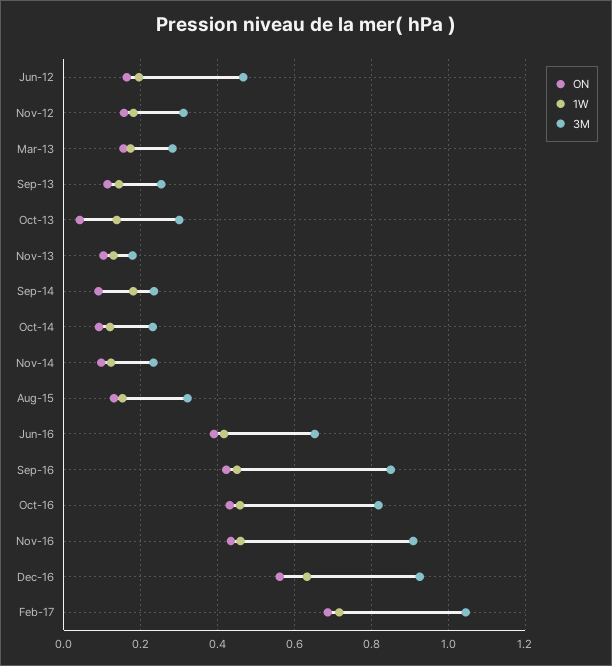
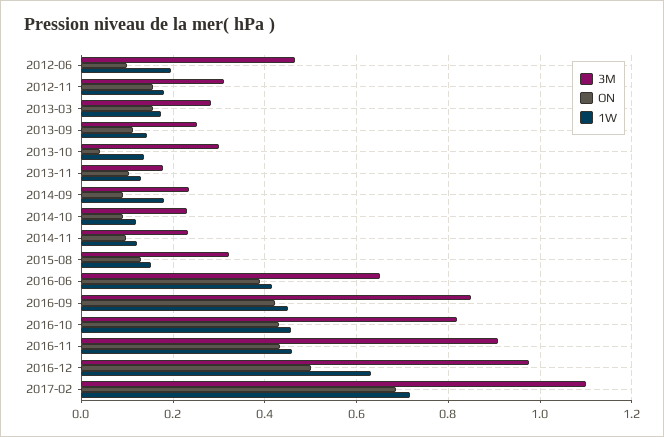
  {
    "ON": {
-     "Jun-12": 0.16,
+     "Jun-12": 0.1,
      "Nov-12": 0.16,
      "Mar-13": 0.16,
      "Sep-13": 0.12,
      "Oct-13": 0.04,
      "Nov-13": 0.1,
      "Sep-14": 0.1,
      "Oct-14": 0.1,
      "Nov-14": 0.1,
      "Aug-15": 0.14,
      "Jun-16": 0.4,
      "Sep-16": 0.42,
      "Oct-16": 0.44,
      "Nov-16": 0.44,
-     "Dec-16": 0.56,
+     "Dec-16": 0.5,
      "Feb-17": 0.68
    },
    "1W": {
      "Jun-12": 0.2,
      "Nov-12": 0.18,
      "Mar-13": 0.18,
      "Sep-13": 0.14,
      "Oct-13": 0.14,
      "Nov-13": 0.12,
      "Sep-14": 0.18,
      "Oct-14": 0.12,
      "Nov-14": 0.12,
      "Aug-15": 0.16,
      "Jun-16": 0.42,
      "Sep-16": 0.46,
      "Oct-16": 0.46,
      "Nov-16": 0.46,
      "Dec-16": 0.64,
      "Feb-17": 0.72
    },
    "3M": {
      "Jun-12": 0.46,
      "Nov-12": 0.32,
      "Mar-13": 0.28,
      "Sep-13": 0.26,
      "Oct-13": 0.3,
      "Nov-13": 0.18,
      "Sep-14": 0.24,
      "Oct-14": 0.24,
      "Nov-14": 0.24,
      "Aug-15": 0.32,
      "Jun-16": 0.66,
      "Sep-16": 0.86,
      "Oct-16": 0.82,
      "Nov-16": 0.9,
-     "Dec-16": 0.92,
+     "Dec-16": 0.98,
-     "Feb-17": 1.04
+     "Feb-17": 1.1
    }
  }

